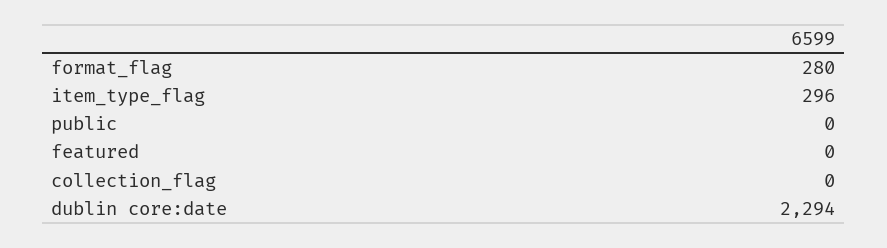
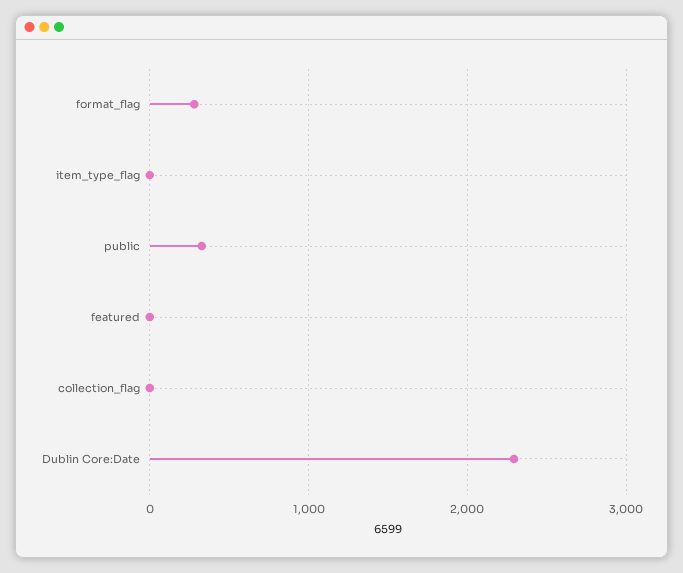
  {
    "format_flag": 280,
-   "item_type_flag": 296,
+   "item_type_flag": 0,
-   "public": 0,
+   "public": 300,
    "featured": 0,
    "collection_flag": 0,
    "dublin core:date": 2294
  }

